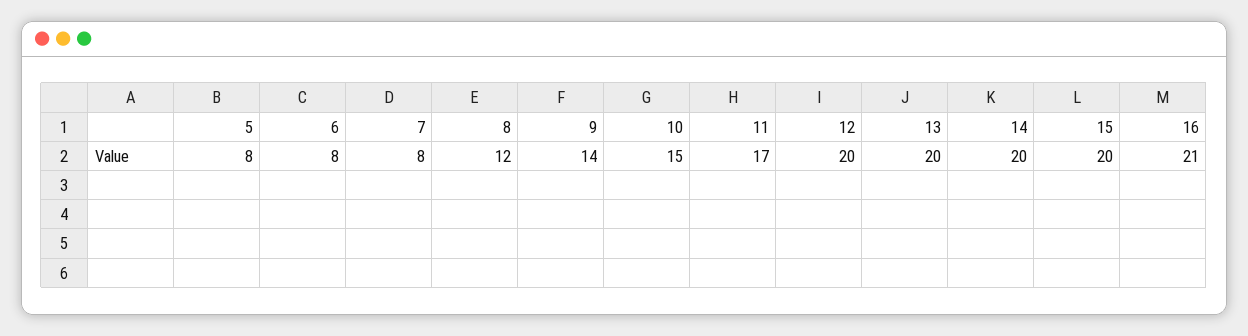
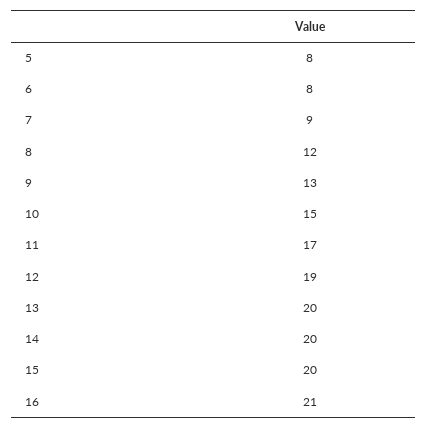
  {
    "5": 8,
    "6": 8,
-   "7": 8,
+   "7": 9,
    "8": 12,
-   "9": 14,
+   "9": 13,
    "10": 15,
    "11": 17,
-   "12": 20,
+   "12": 19,
    "13": 20,
    "14": 20,
    "15": 20,
    "16": 21
  }

